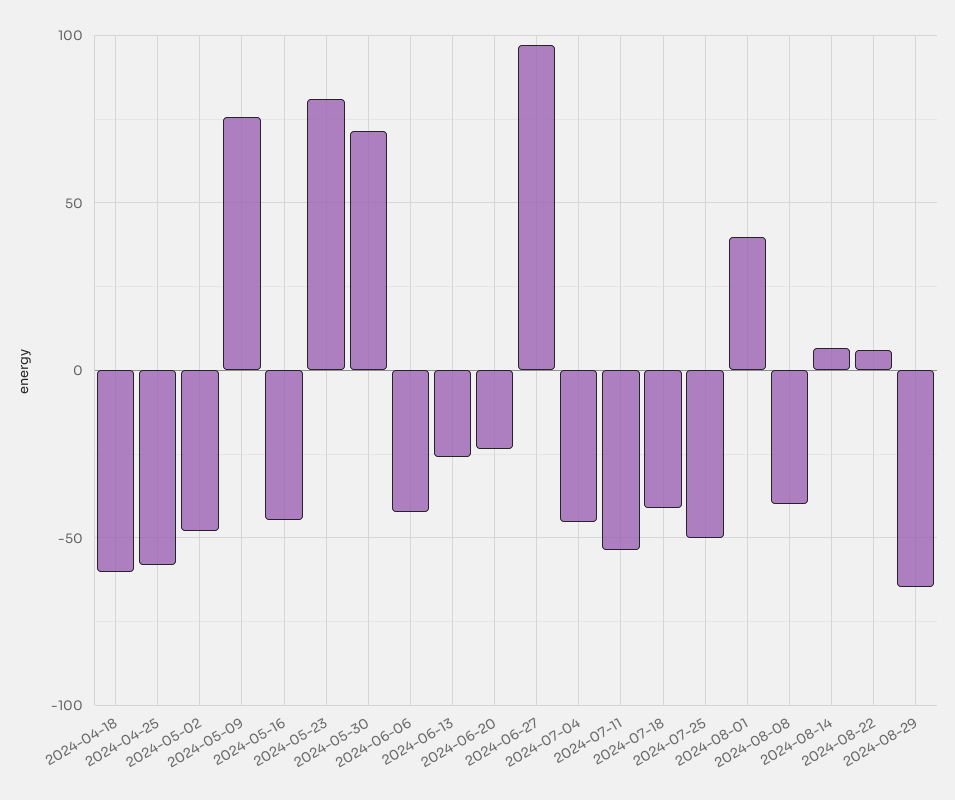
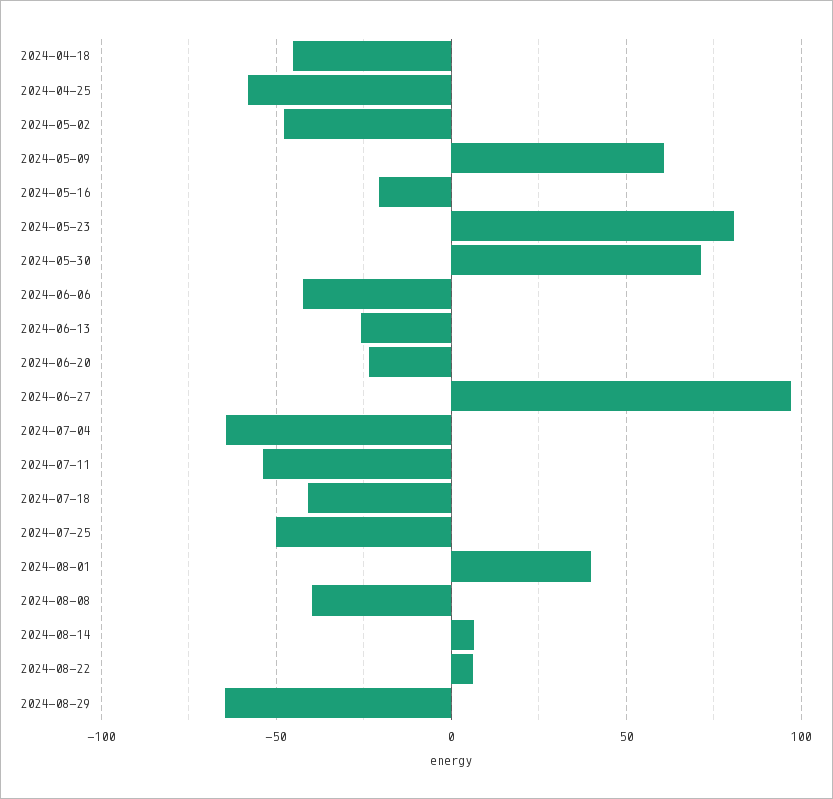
  {
-   "2024-04-18": -60,
+   "2024-04-18": -45,
    "2024-04-25": -60,
    "2024-05-02": -50,
-   "2024-05-09": 75,
+   "2024-05-09": 60,
-   "2024-05-16": -45,
+   "2024-05-16": -20,
    "2024-05-23": 80,
    "2024-05-30": 70,
    "2024-06-06": -40,
    "2024-06-13": -25,
    "2024-06-20": -25,
    "2024-06-27": 95,
-   "2024-07-04": -45,
+   "2024-07-04": -65,
    "2024-07-11": -55,
    "2024-07-18": -40,
    "2024-07-25": -50,
    "2024-08-01": 40,
    "2024-08-08": -40,
    "2024-08-14": 5,
    "2024-08-22": 5,
    "2024-08-29": -65
  }

